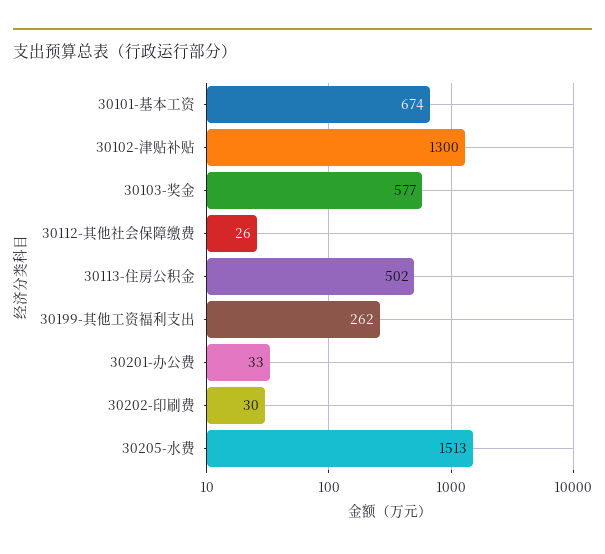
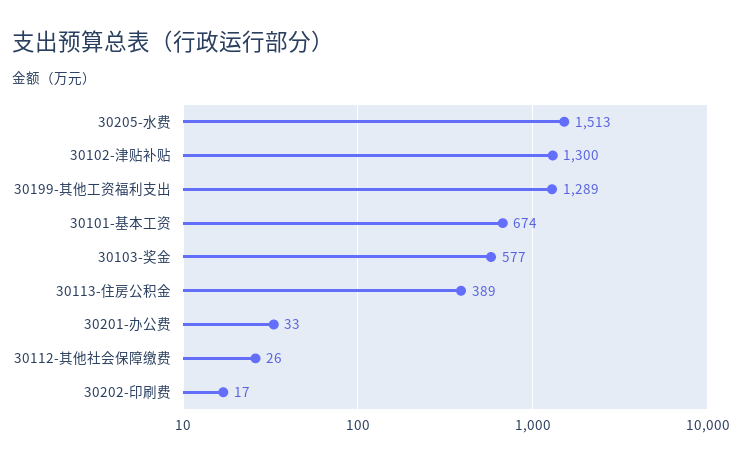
  {
    "30101-基本工资": 674,
    "30102-津贴补贴": 1300,
    "30103-奖金": 577,
    "30112-其他社会保障缴费": 26,
-   "30113-住房公积金": 502,
+   "30113-住房公积金": 389,
-   "30199-其他工资福利支出": 262,
+   "30199-其他工资福利支出": 1289,
    "30201-办公费": 33,
-   "30202-印刷费": 30,
+   "30202-印刷费": 17,
    "30205-水费": 1513
  }

